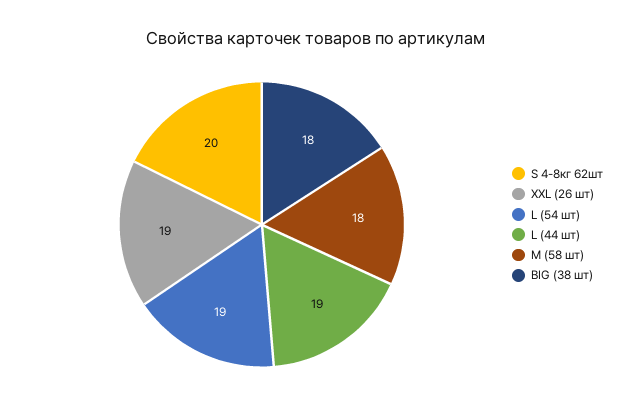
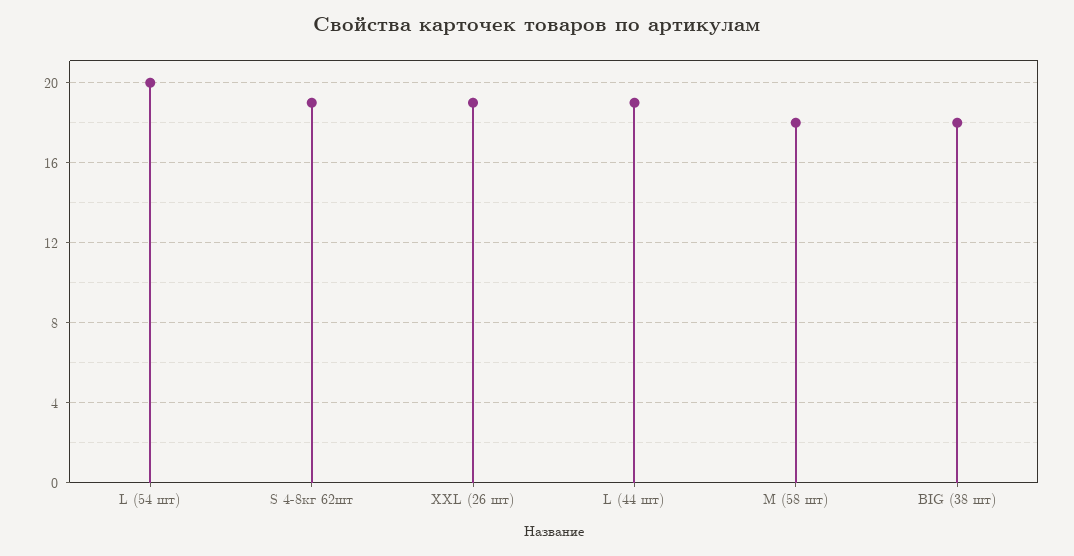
  {
-   "S 4-8кг 62шт": 20,
+   "S 4-8кг 62шт": 19,
    "XXL (26 шт)": 19,
-   "L (54 шт)": 19,
+   "L (54 шт)": 20,
    "L (44 шт)": 19,
    "M (58 шт)": 18,
    "BIG (38 шт)": 18
  }

